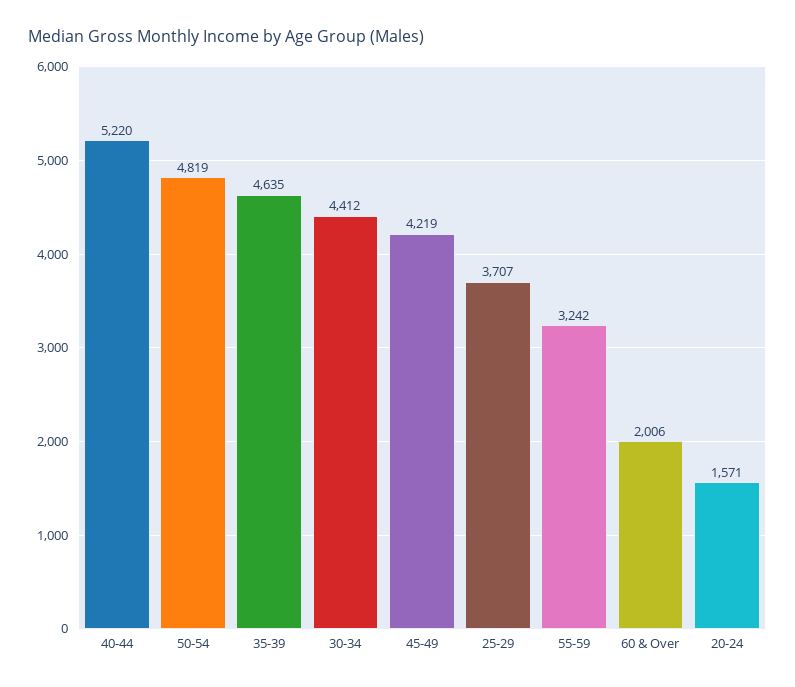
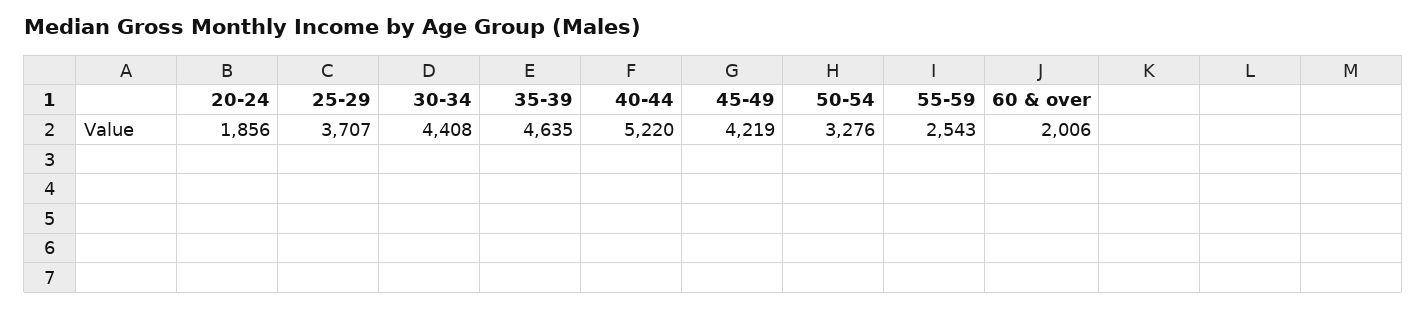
  {
    "40-44": 5220,
-   "50-54": 4819,
+   "50-54": 3276,
    "35-39": 4635,
-   "30-34": 4412,
+   "30-34": 4408,
    "45-49": 4219,
    "25-29": 3707,
-   "55-59": 3242,
+   "55-59": 2543,
    "60 & Over": 2006,
-   "20-24": 1571
+   "20-24": 1856
  }

